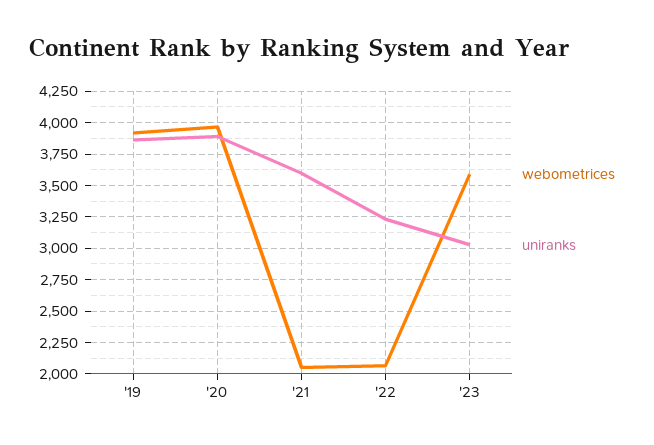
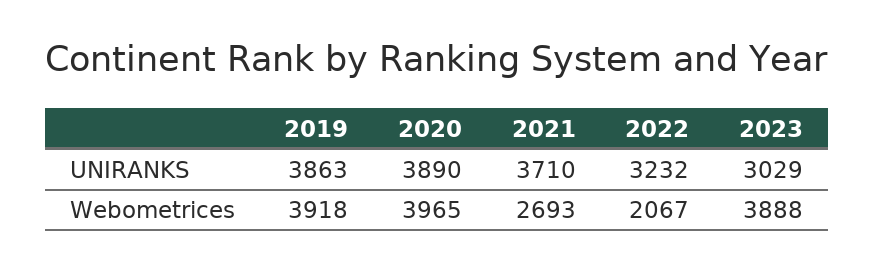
  {
    "webometrices": {
      "'19": 3918,
      "'20": 3965,
-     "'21": 2050,
+     "'21": 2693,
      "'22": 2067,
-     "'23": 3600
+     "'23": 3888
    },
    "uniranks": {
      "'19": 3863,
      "'20": 3890,
-     "'21": 3600,
+     "'21": 3710,
      "'22": 3232,
      "'23": 3029
    }
  }

